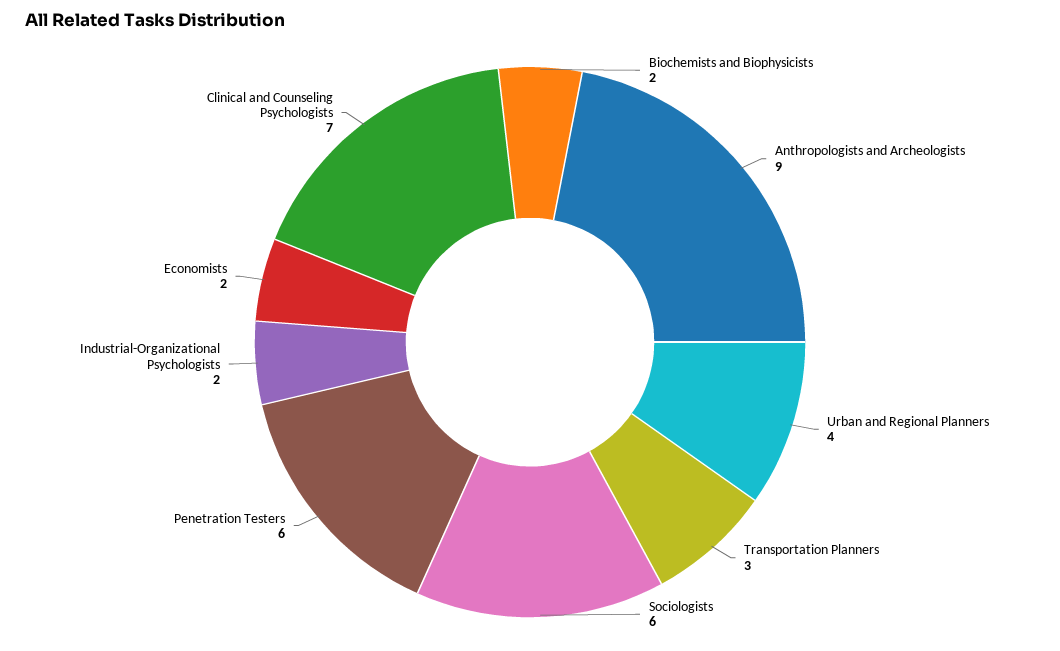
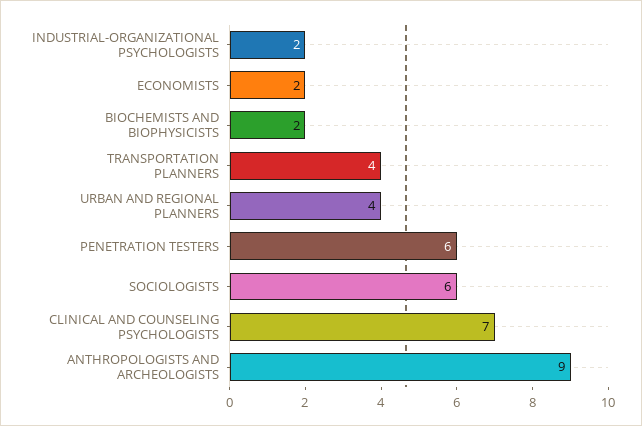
  {
    "Biochemists and Biophysicists": 2,
    "Anthropologists and Archeologists": 9,
    "Urban and Regional Planners": 4,
-   "Transportation Planners": 3,
+   "Transportation Planners": 4,
    "Sociologists": 6,
    "Penetration Testers": 6,
    "Industrial-Organizational Psychologists": 2,
    "Economists": 2,
    "Clinical and Counseling Psychologists": 7
  }

